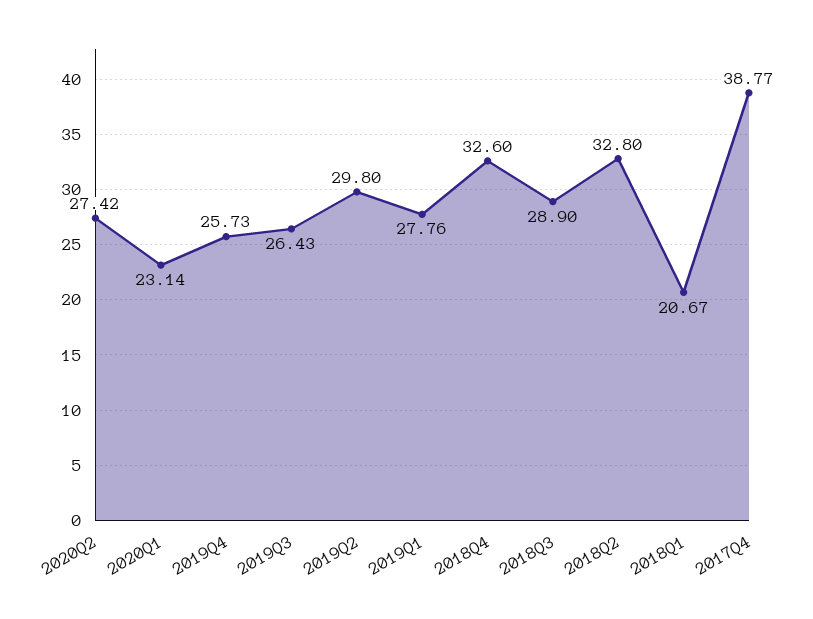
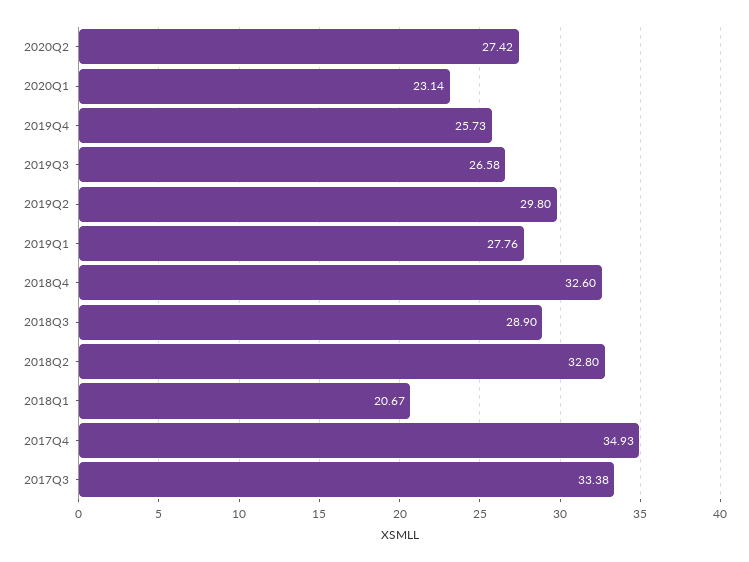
  {
    "2020Q2": 27.42,
    "2020Q1": 23.14,
    "2019Q4": 25.73,
-   "2019Q3": 26.43,
+   "2019Q3": 26.58,
    "2019Q2": 29.8,
    "2019Q1": 27.76,
    "2018Q4": 32.6,
    "2018Q3": 28.9,
    "2018Q2": 32.8,
    "2018Q1": 20.67,
-   "2017Q4": 38.77
+   "2017Q4": 34.93,
+   "2017Q3": 33.38
  }

